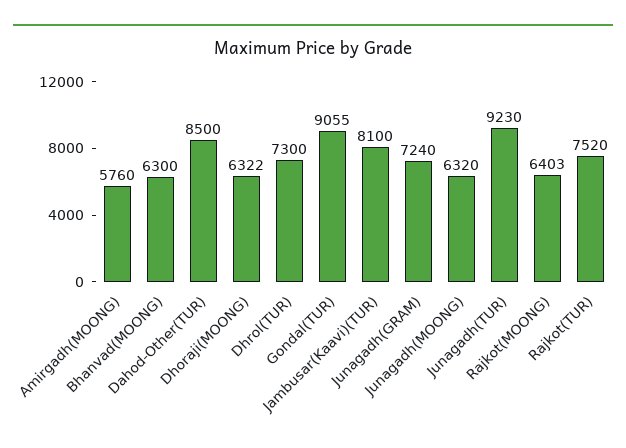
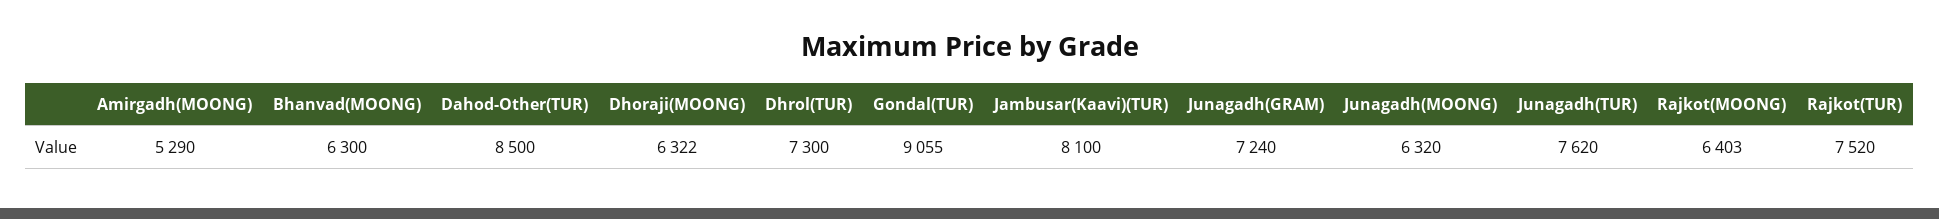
  {
-   "Amirgadh(MOONG)": 5760,
+   "Amirgadh(MOONG)": 5290,
    "Bhanvad(MOONG)": 6300,
    "Dahod-Other(TUR)": 8500,
    "Dhoraji(MOONG)": 6322,
    "Dhrol(TUR)": 7300,
    "Gondal(TUR)": 9055,
    "Jambusar(Kaavi)(TUR)": 8100,
    "Junagadh(GRAM)": 7240,
    "Junagadh(MOONG)": 6320,
-   "Junagadh(TUR)": 9230,
+   "Junagadh(TUR)": 7620,
    "Rajkot(MOONG)": 6403,
    "Rajkot(TUR)": 7520
  }

